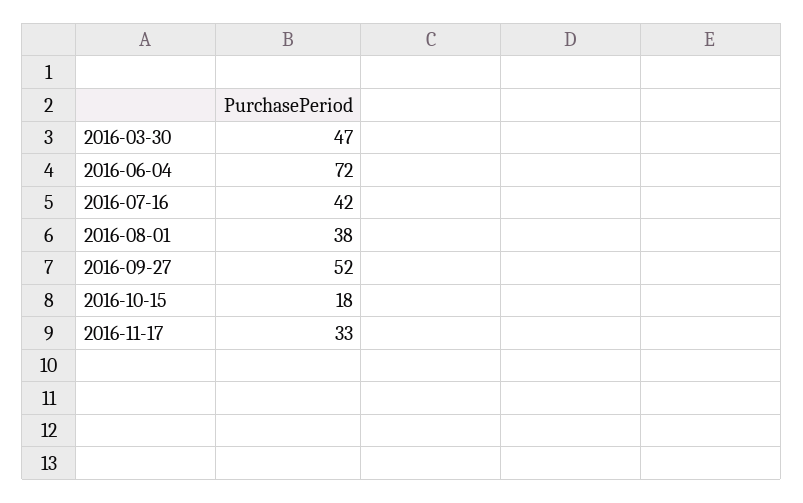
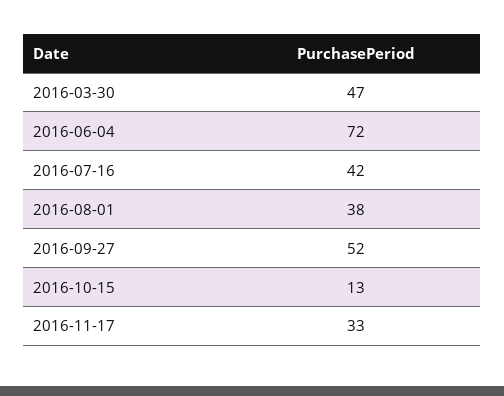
  {
    "2016-03-30": 47,
    "2016-06-04": 72,
    "2016-07-16": 42,
    "2016-08-01": 38,
    "2016-09-27": 52,
-   "2016-10-15": 18,
+   "2016-10-15": 13,
    "2016-11-17": 33
  }

